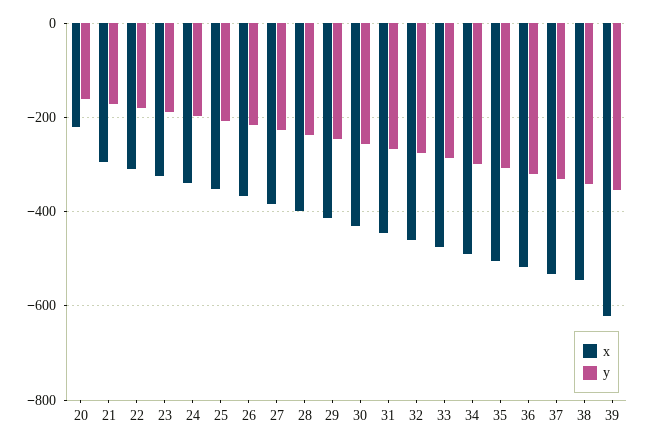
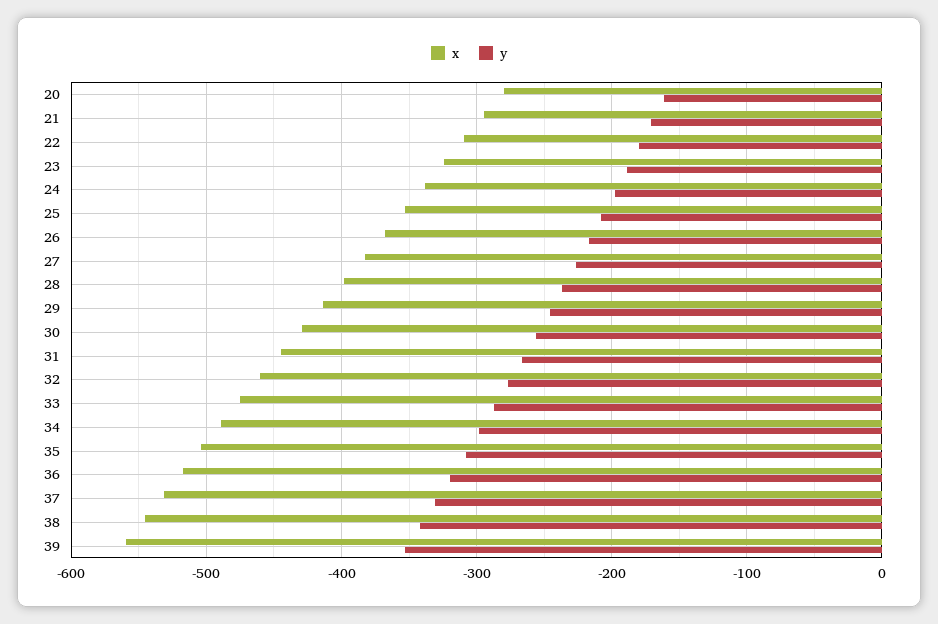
  {
    "x": {
-     "20": -220,
+     "20": -280,
      "21": -290,
      "22": -310,
      "23": -320,
      "24": -340,
      "25": -350,
      "26": -370,
      "27": -380,
      "28": -400,
      "29": -410,
      "30": -430,
      "31": -440,
      "32": -460,
      "33": -470,
      "34": -490,
      "35": -500,
      "36": -520,
      "37": -530,
      "38": -550,
-     "39": -620
+     "39": -560
    },
    "y": {
      "20": -160,
      "21": -170,
      "22": -180,
      "23": -190,
      "24": -200,
      "25": -210,
      "26": -220,
      "27": -230,
      "28": -240,
      "29": -250,
      "30": -260,
      "31": -270,
      "32": -280,
      "33": -290,
      "34": -300,
      "35": -310,
      "36": -320,
      "37": -330,
      "38": -340,
      "39": -350
    }
  }

